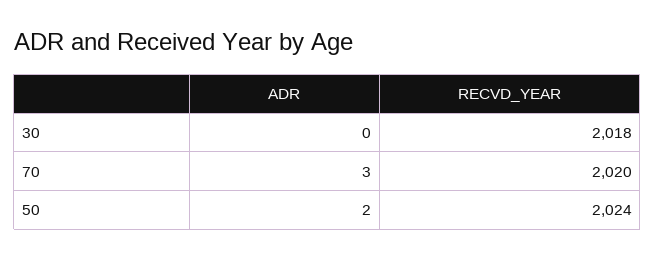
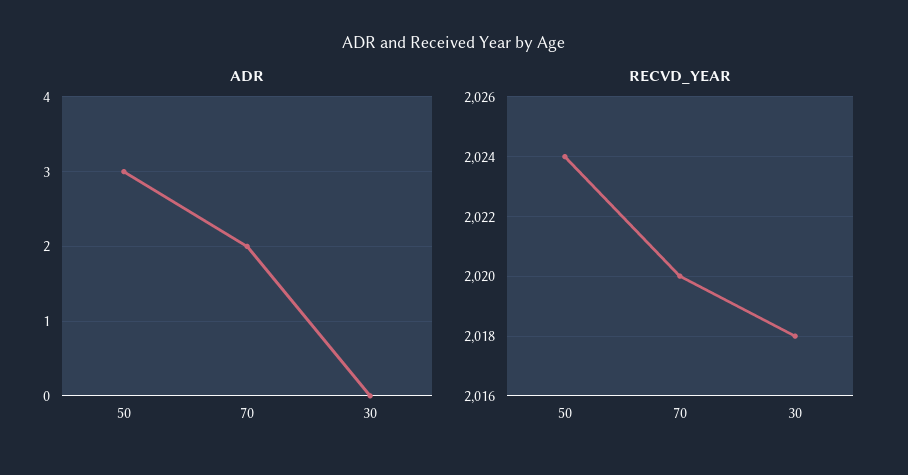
  {
    "ADR": {
      "30": 0,
-     "70": 3,
+     "70": 2,
-     "50": 2
+     "50": 3
    },
    "RECVD_YEAR": {
      "30": 2018,
      "70": 2020,
      "50": 2024
    }
  }

